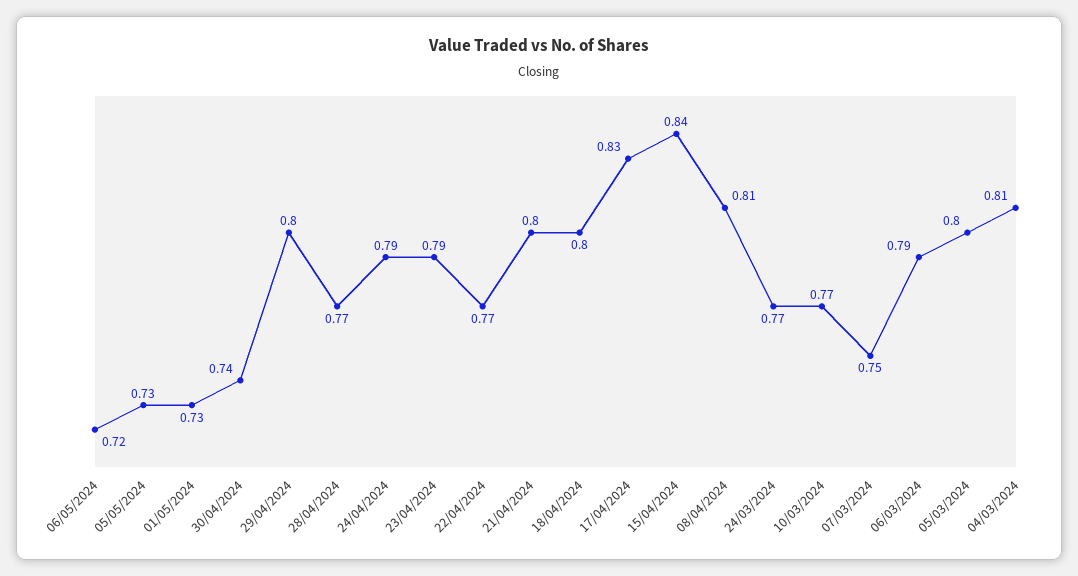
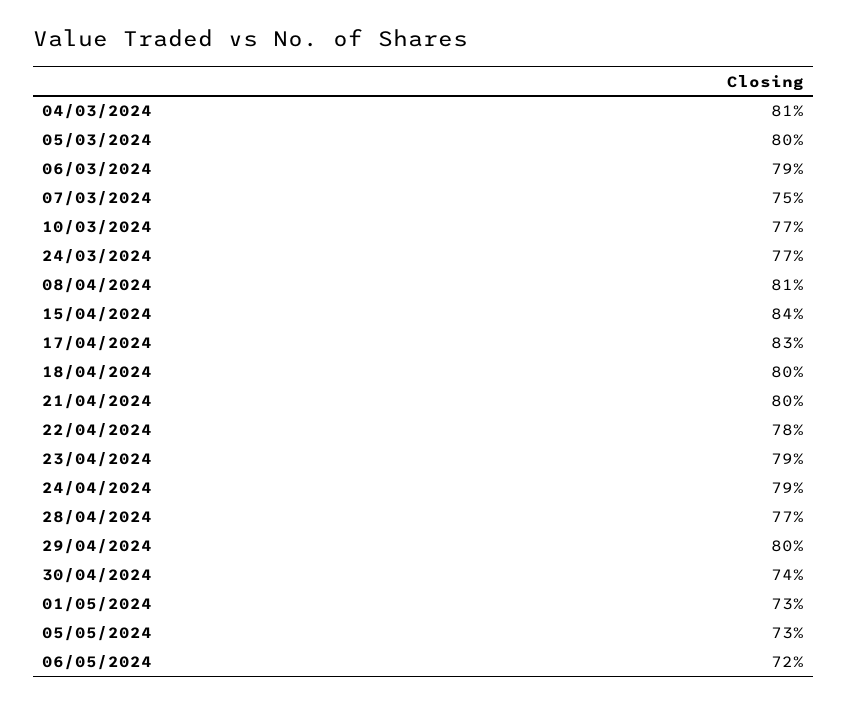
  {
    "06/05/2024": 0.72,
    "05/05/2024": 0.73,
    "01/05/2024": 0.73,
    "30/04/2024": 0.74,
    "29/04/2024": 0.8,
    "28/04/2024": 0.77,
    "24/04/2024": 0.79,
    "23/04/2024": 0.79,
-   "22/04/2024": 0.77,
+   "22/04/2024": 0.78,
    "21/04/2024": 0.8,
    "18/04/2024": 0.8,
    "17/04/2024": 0.83,
    "15/04/2024": 0.84,
    "08/04/2024": 0.81,
    "24/03/2024": 0.77,
    "10/03/2024": 0.77,
    "07/03/2024": 0.75,
    "06/03/2024": 0.79,
    "05/03/2024": 0.8,
    "04/03/2024": 0.81
  }

